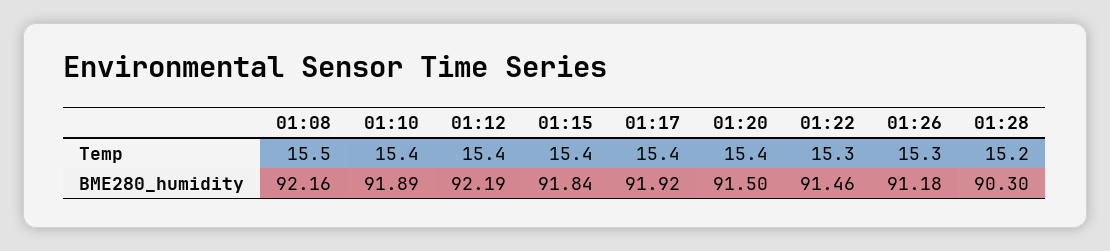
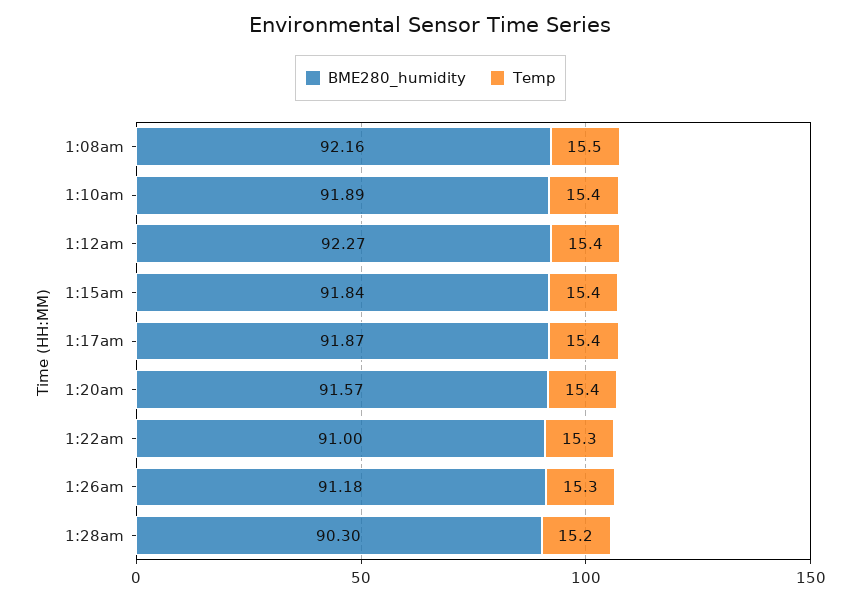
  {
    "Temp": {
      "01:08": 15.5,
      "01:10": 15.4,
      "01:12": 15.4,
      "01:15": 15.4,
      "01:17": 15.4,
      "01:20": 15.4,
      "01:22": 15.3,
      "01:26": 15.3,
      "01:28": 15.2
    },
    "BME280_humidity": {
      "01:08": 92.16,
      "01:10": 91.89,
-     "01:12": 92.19,
+     "01:12": 92.27,
      "01:15": 91.84,
-     "01:17": 91.92,
+     "01:17": 91.87,
-     "01:20": 91.5,
+     "01:20": 91.57,
-     "01:22": 91.46,
+     "01:22": 91,
      "01:26": 91.18,
      "01:28": 90.3
    }
  }

